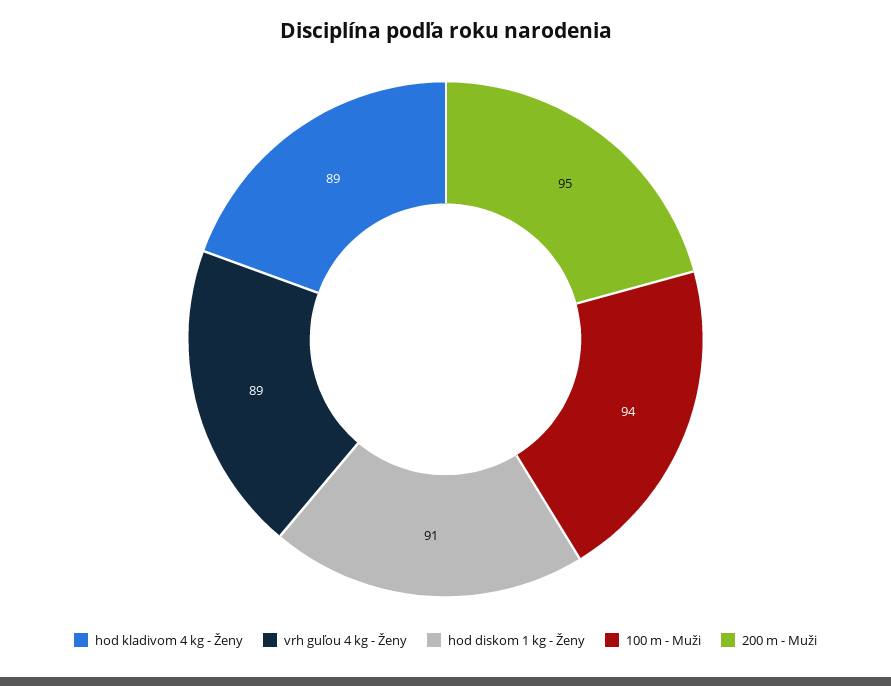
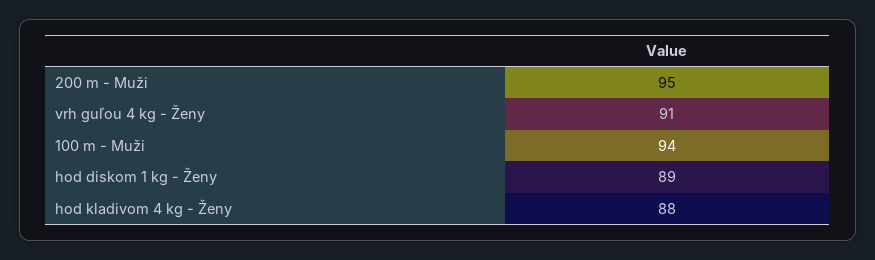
  {
-   "hod kladivom 4 kg - Ženy": 89,
+   "hod kladivom 4 kg - Ženy": 88,
-   "vrh guľou 4 kg - Ženy": 89,
+   "vrh guľou 4 kg - Ženy": 91,
-   "hod diskom 1 kg - Ženy": 91,
+   "hod diskom 1 kg - Ženy": 89,
    "100 m - Muži": 94,
    "200 m - Muži": 95
  }

